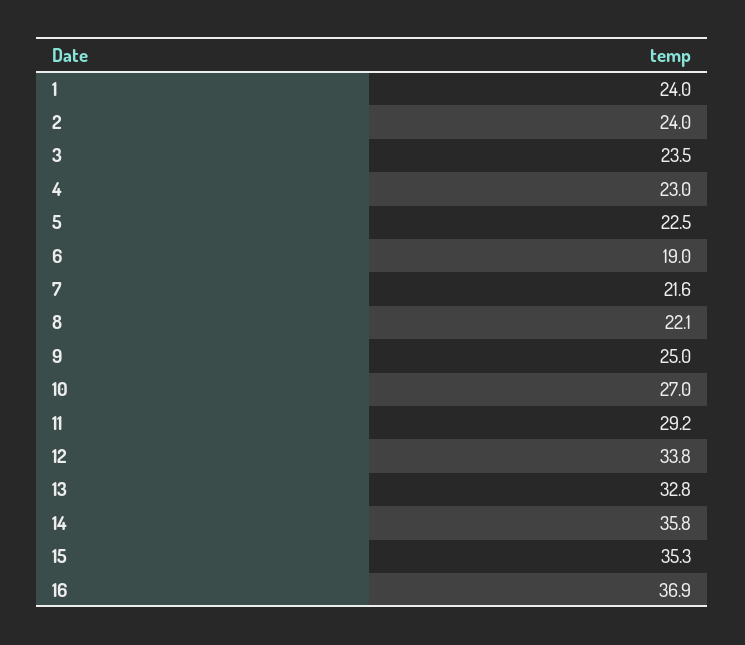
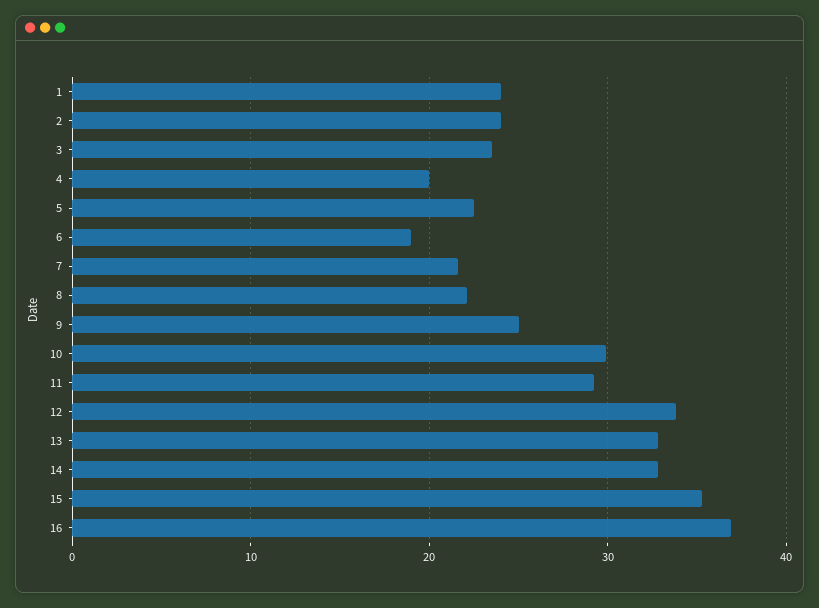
  {
    "1": 24,
    "2": 24,
    "3": 23.5,
-   "4": 23,
+   "4": 20,
    "5": 22.5,
    "6": 19,
    "7": 21.6,
    "8": 22.1,
    "9": 25,
-   "10": 27,
+   "10": 30,
    "11": 29.2,
    "12": 33.8,
    "13": 32.8,
-   "14": 35.8,
+   "14": 33,
    "15": 35.3,
    "16": 36.9
  }

